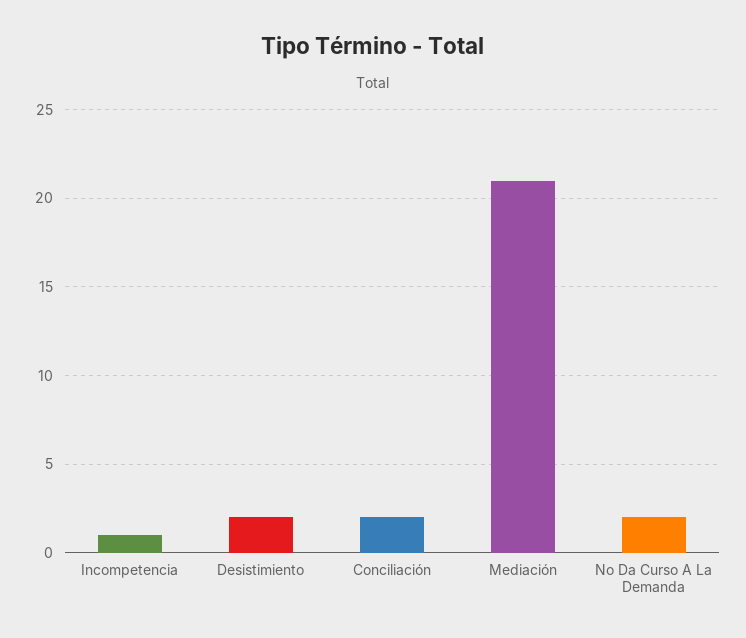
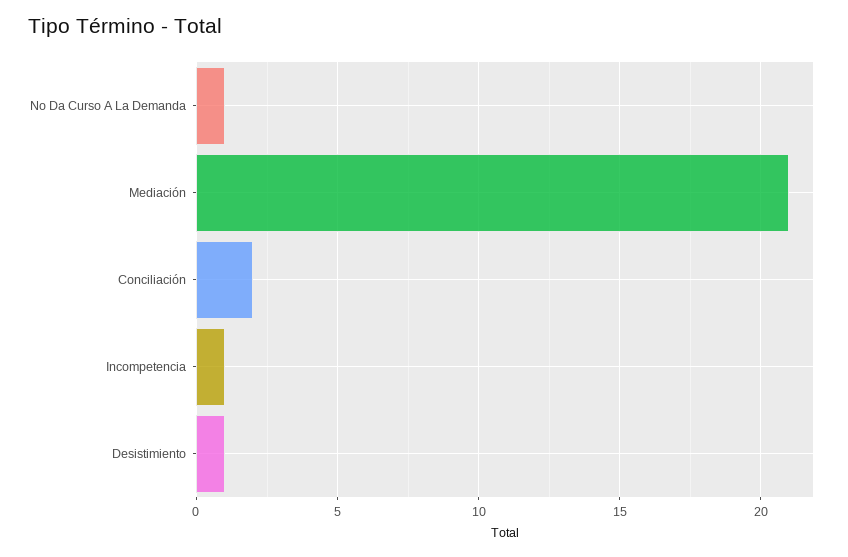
  {
    "Incompetencia": 1,
-   "Desistimiento": 2,
+   "Desistimiento": 1,
    "Conciliación": 2,
    "Mediación": 21,
-   "No Da Curso A La Demanda": 2
+   "No Da Curso A La Demanda": 1
  }

